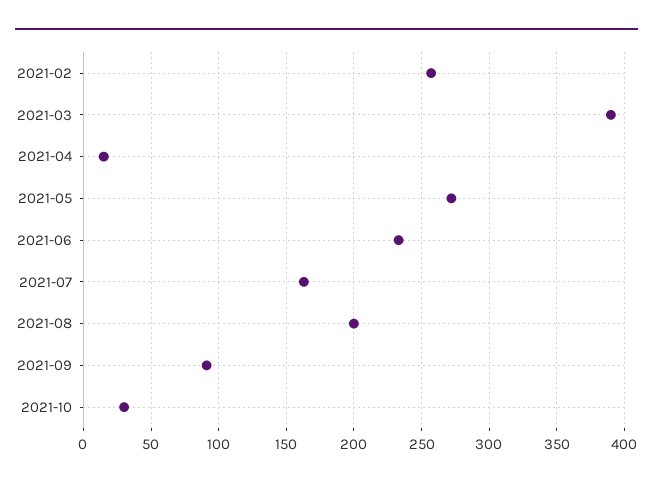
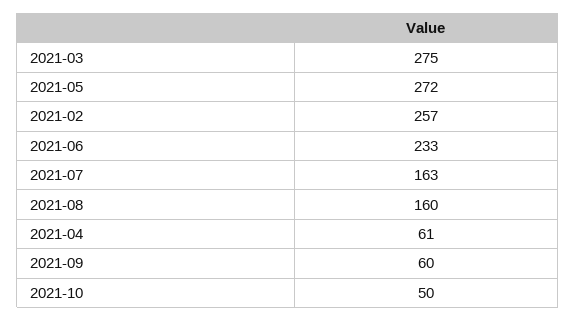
  {
    "2021-02": 257,
-   "2021-03": 390,
+   "2021-03": 275,
-   "2021-04": 15,
+   "2021-04": 61,
    "2021-05": 272,
    "2021-06": 233,
    "2021-07": 163,
-   "2021-08": 200,
+   "2021-08": 160,
-   "2021-09": 90,
+   "2021-09": 60,
-   "2021-10": 30
+   "2021-10": 50
  }

